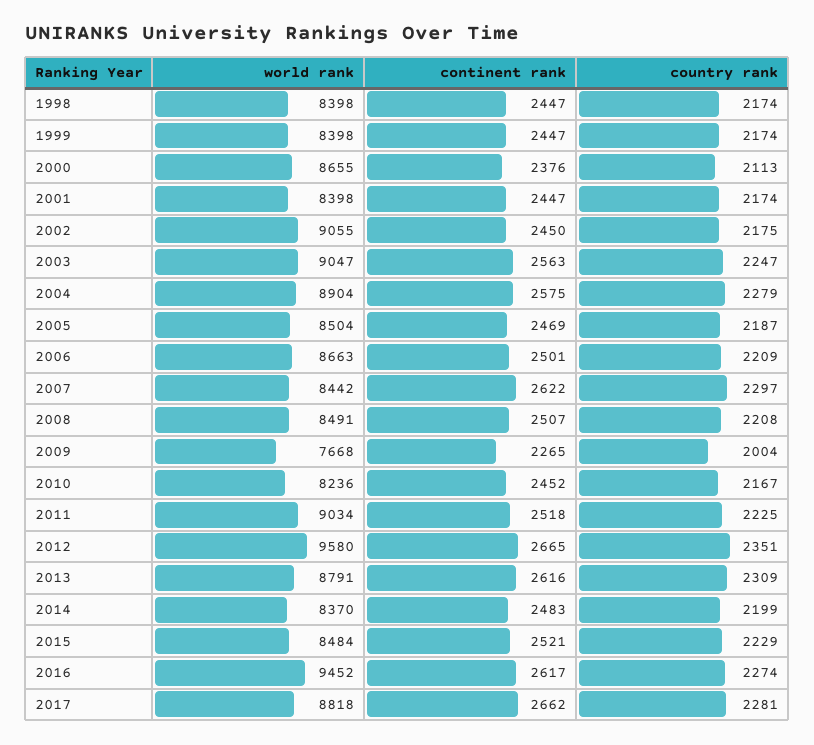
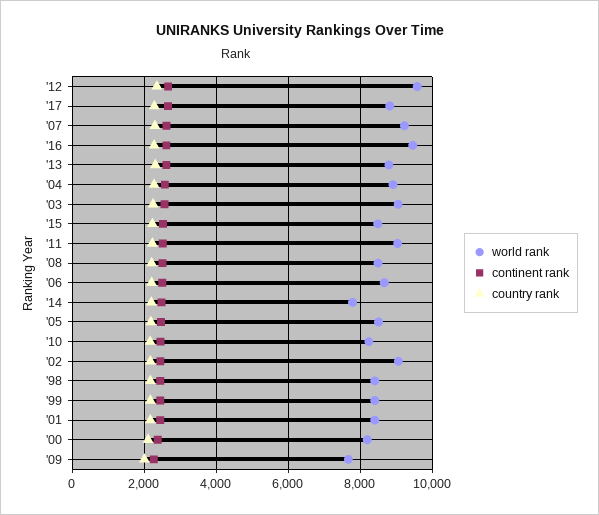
  {
    "world rank": {
      "1998": 8398,
      "1999": 8398,
-     "2000": 8655,
+     "2000": 8200,
      "2001": 8398,
      "2002": 9055,
      "2003": 9047,
      "2004": 8904,
      "2005": 8504,
      "2006": 8663,
-     "2007": 8442,
+     "2007": 9200,
      "2008": 8491,
      "2009": 7668,
      "2010": 8236,
      "2011": 9034,
      "2012": 9580,
      "2013": 8791,
-     "2014": 8370,
+     "2014": 7800,
      "2015": 8484,
      "2016": 9452,
      "2017": 8818
    },
    "continent rank": {
      "1998": 2447,
      "1999": 2447,
      "2000": 2376,
      "2001": 2447,
      "2002": 2450,
      "2003": 2563,
      "2004": 2575,
      "2005": 2469,
      "2006": 2501,
      "2007": 2622,
      "2008": 2507,
      "2009": 2265,
      "2010": 2452,
      "2011": 2518,
      "2012": 2665,
      "2013": 2616,
      "2014": 2483,
      "2015": 2521,
      "2016": 2617,
      "2017": 2662
    },
    "country rank": {
      "1998": 2174,
      "1999": 2174,
      "2000": 2113,
      "2001": 2174,
      "2002": 2175,
      "2003": 2247,
      "2004": 2279,
      "2005": 2187,
      "2006": 2209,
      "2007": 2297,
      "2008": 2208,
      "2009": 2004,
      "2010": 2167,
      "2011": 2225,
      "2012": 2351,
      "2013": 2309,
      "2014": 2199,
      "2015": 2229,
      "2016": 2274,
      "2017": 2281
    }
  }

